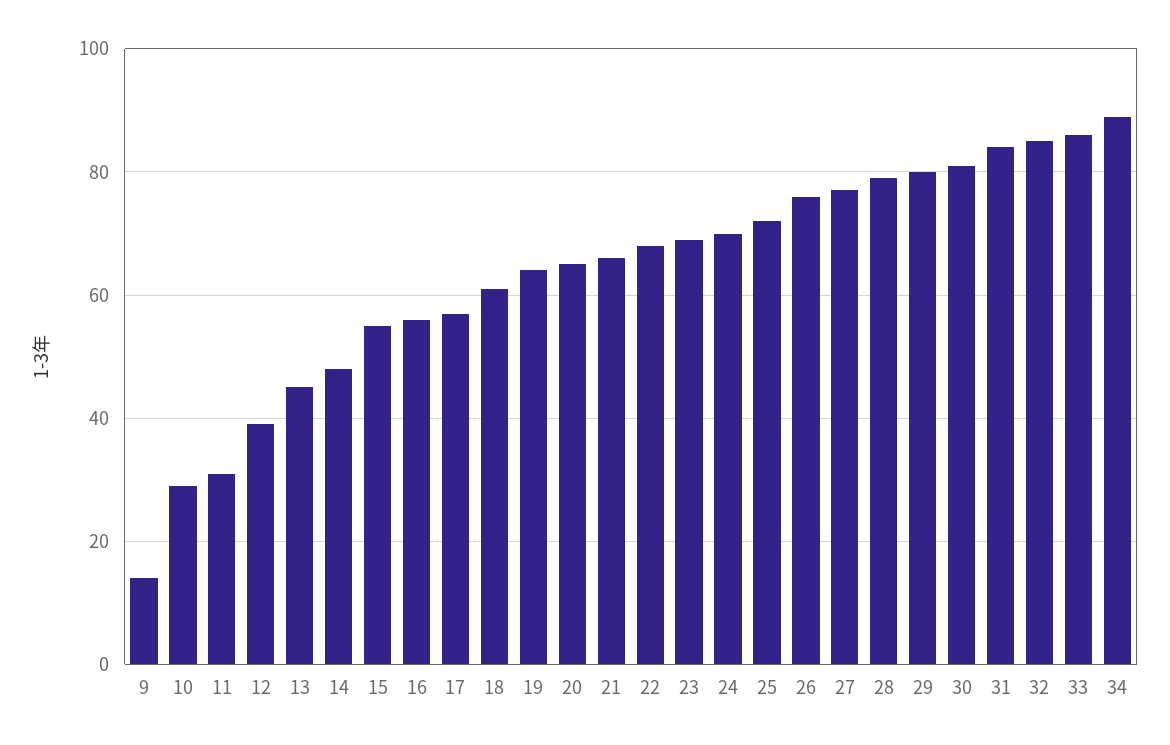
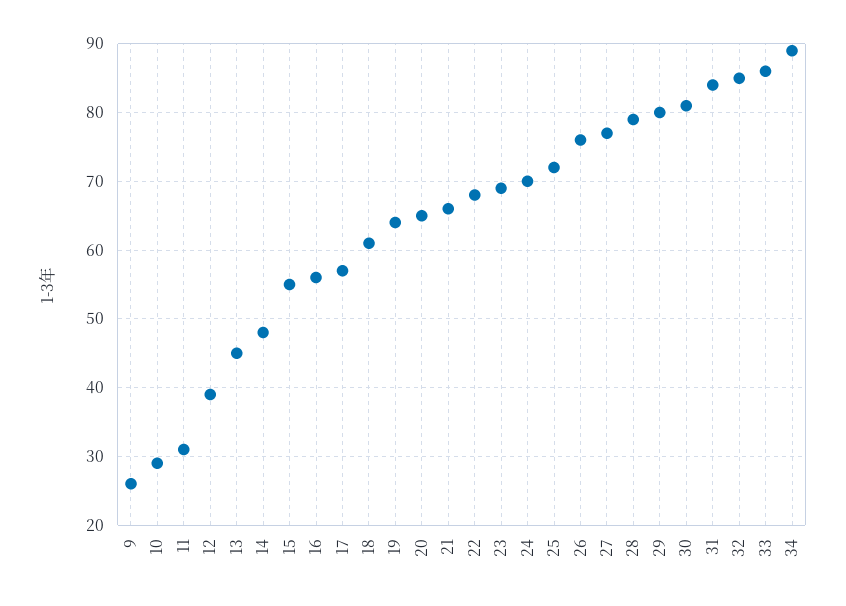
  {
-   "9": 15,
+   "9": 26,
    "10": 29,
    "11": 31,
    "12": 39,
    "13": 45,
    "14": 48,
    "15": 55,
    "16": 56,
    "17": 57,
    "18": 61,
    "19": 64,
    "20": 65,
    "21": 66,
    "22": 68,
    "23": 69,
    "24": 70,
    "25": 72,
    "26": 76,
    "27": 77,
    "28": 79,
    "29": 80,
    "30": 81,
    "31": 84,
    "32": 85,
    "33": 86,
    "34": 89
  }

